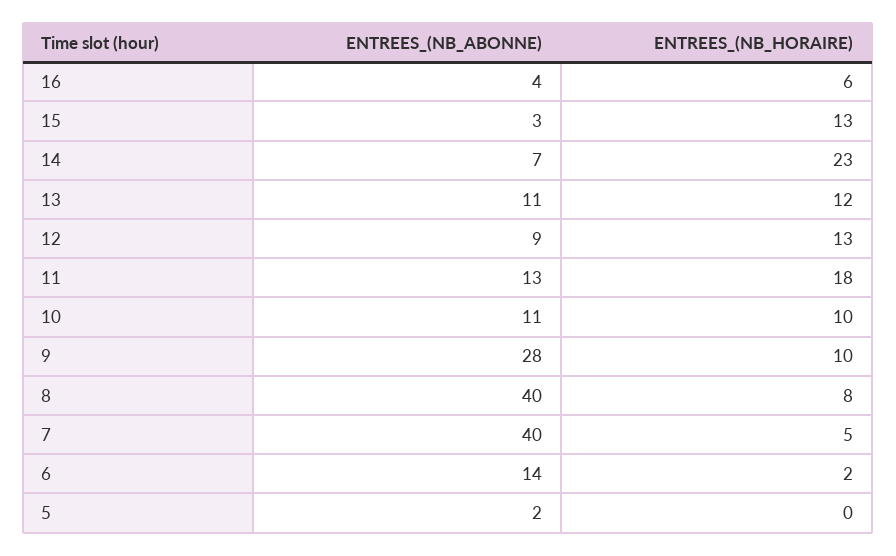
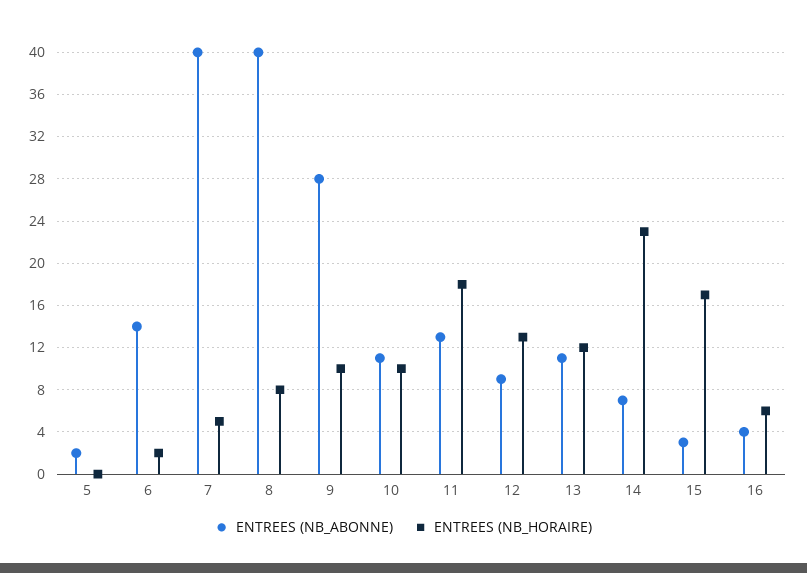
  {
    "ENTREES_(NB_ABONNE)": {
      "16": 4,
      "15": 3,
      "14": 7,
      "13": 11,
      "12": 9,
      "11": 13,
      "10": 11,
      "9": 28,
      "8": 40,
      "7": 40,
      "6": 14,
      "5": 2
    },
    "ENTREES_(NB_HORAIRE)": {
      "16": 6,
-     "15": 13,
+     "15": 17,
      "14": 23,
      "13": 12,
      "12": 13,
      "11": 18,
      "10": 10,
      "9": 10,
      "8": 8,
      "7": 5,
      "6": 2,
      "5": 0
    }
  }

